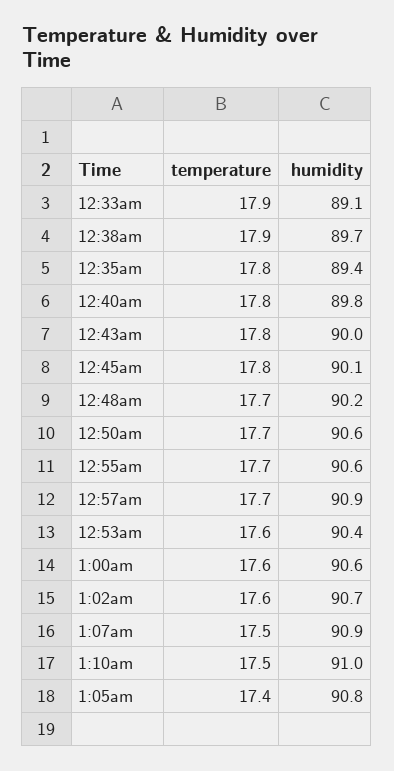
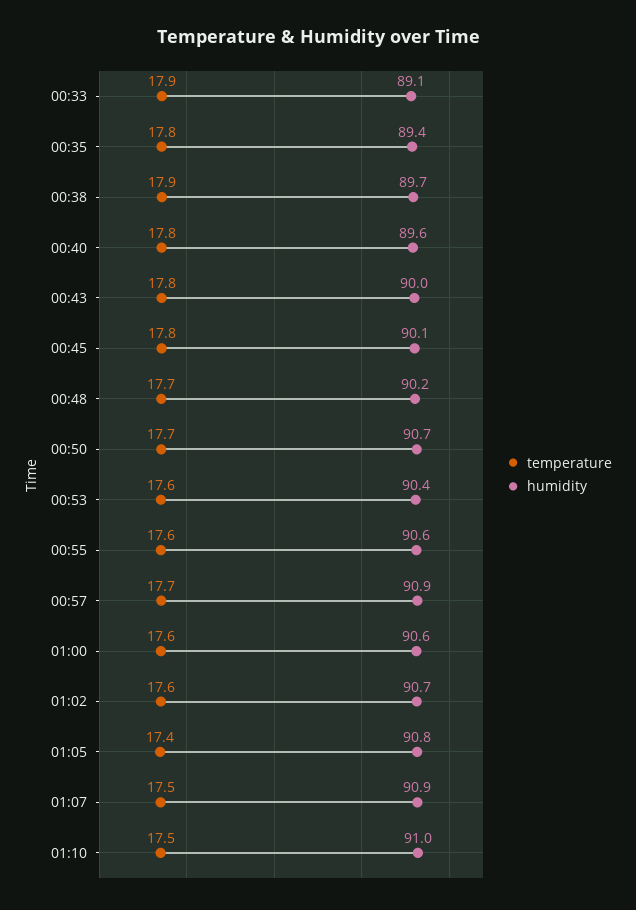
  {
    "temperature": {
      "12:33am": 17.9,
      "12:38am": 17.9,
      "12:35am": 17.8,
      "12:40am": 17.8,
      "12:43am": 17.8,
      "12:45am": 17.8,
      "12:48am": 17.7,
      "12:50am": 17.7,
-     "12:55am": 17.7,
+     "12:55am": 17.6,
      "12:57am": 17.7,
      "12:53am": 17.6,
      "1:00am": 17.6,
      "1:02am": 17.6,
      "1:07am": 17.5,
      "1:10am": 17.5,
      "1:05am": 17.4
    },
    "humidity": {
      "12:33am": 89.1,
      "12:38am": 89.7,
      "12:35am": 89.4,
-     "12:40am": 89.8,
+     "12:40am": 89.6,
      "12:43am": 90,
      "12:45am": 90.1,
      "12:48am": 90.2,
-     "12:50am": 90.6,
+     "12:50am": 90.7,
      "12:55am": 90.6,
      "12:57am": 90.9,
      "12:53am": 90.4,
      "1:00am": 90.6,
      "1:02am": 90.7,
      "1:07am": 90.9,
      "1:10am": 91,
      "1:05am": 90.8
    }
  }

